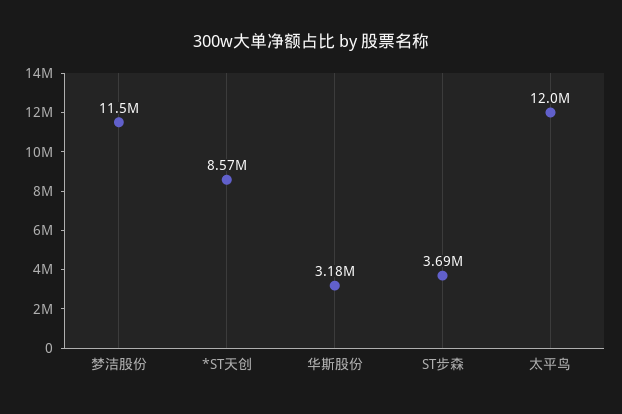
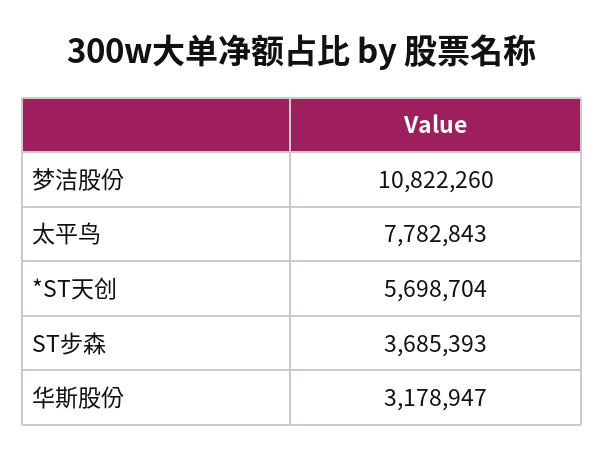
  {
-   "梦洁股份": 11500000,
+   "梦洁股份": 10822260,
-   "*ST天创": 8570000,
+   "*ST天创": 5698704,
    "华斯股份": 3178947,
    "ST步森": 3685393,
-   "太平鸟": 12000000
+   "太平鸟": 7782843
  }

